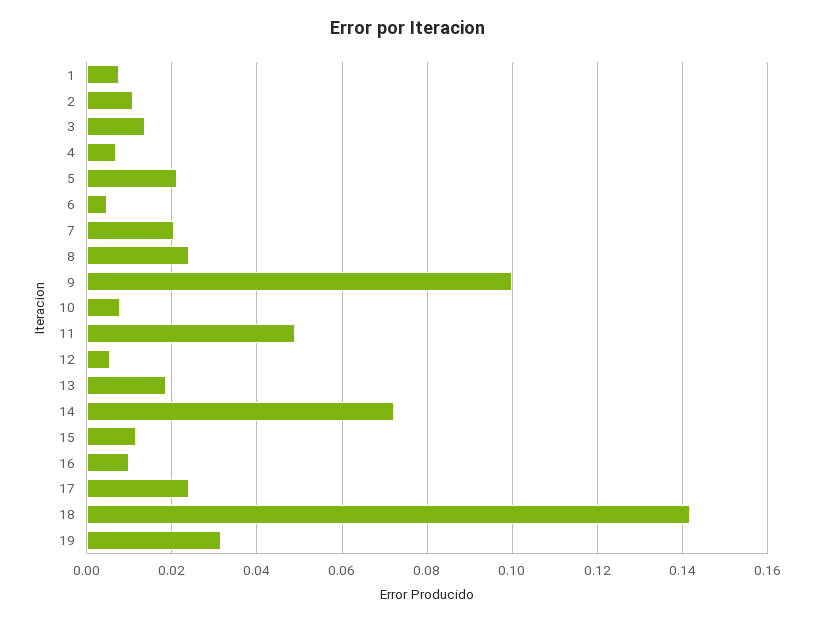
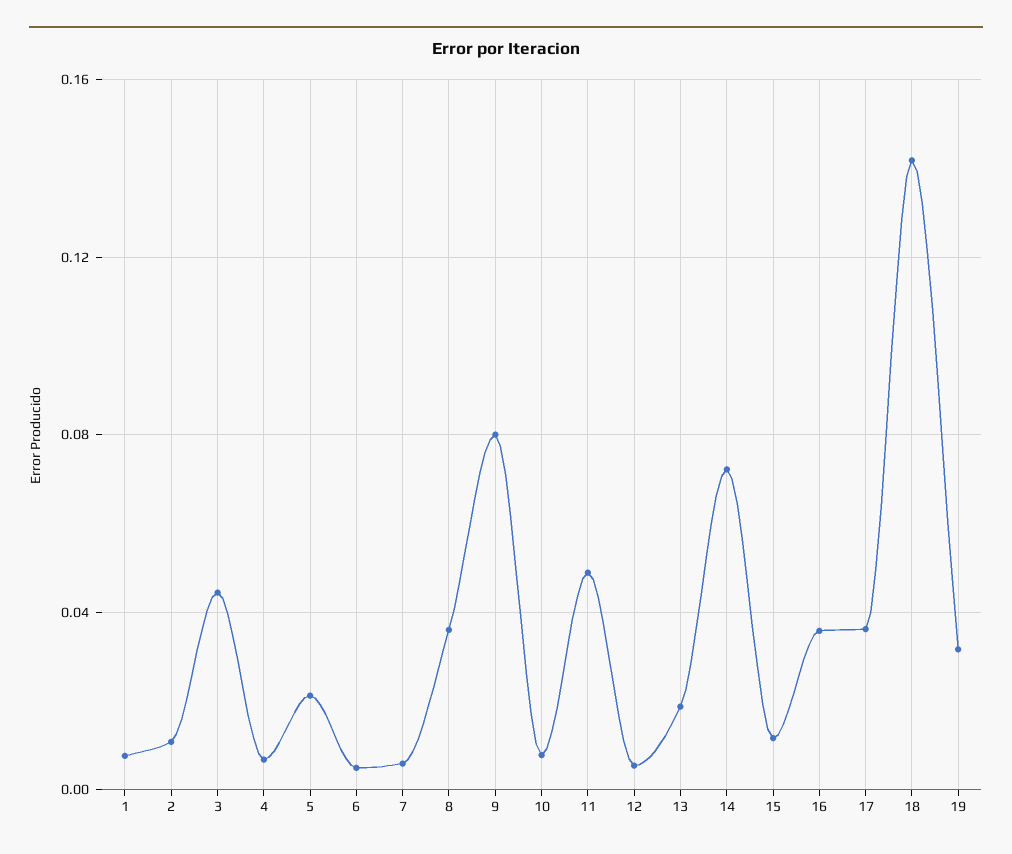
  {
    "1": 0.008,
    "2": 0.01,
-   "3": 0.014,
+   "3": 0.045,
    "4": 0.006,
    "5": 0.022,
    "6": 0.004,
-   "7": 0.02,
+   "7": 0.005,
-   "8": 0.024,
+   "8": 0.035,
-   "9": 0.1,
+   "9": 0.08,
    "10": 0.008,
    "11": 0.048,
    "12": 0.006,
    "13": 0.018,
    "14": 0.072,
    "15": 0.012,
-   "16": 0.01,
+   "16": 0.035,
-   "17": 0.024,
+   "17": 0.035,
    "18": 0.142,
    "19": 0.032
  }

